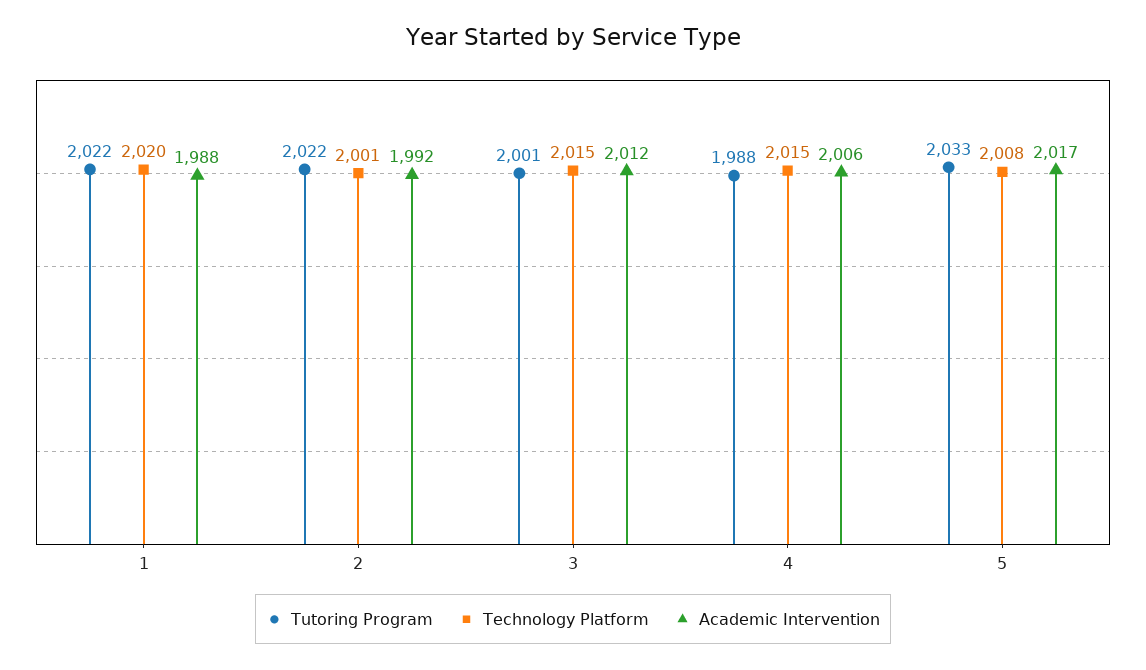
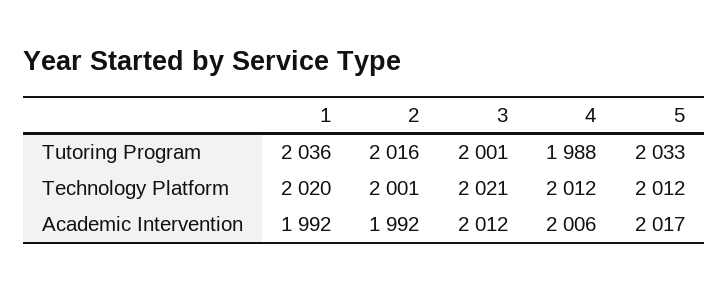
  {
    "Tutoring Program": {
-     "1": 2022,
+     "1": 2036,
-     "2": 2022,
+     "2": 2016,
      "3": 2001,
      "4": 1988,
      "5": 2033
    },
    "Technology Platform": {
      "1": 2020,
      "2": 2001,
-     "3": 2015,
+     "3": 2021,
-     "4": 2015,
+     "4": 2012,
-     "5": 2008
+     "5": 2012
    },
    "Academic Intervention": {
-     "1": 1988,
+     "1": 1992,
      "2": 1992,
      "3": 2012,
      "4": 2006,
      "5": 2017
    }
  }

